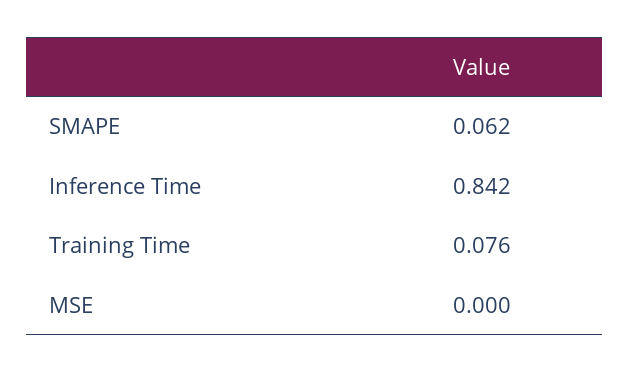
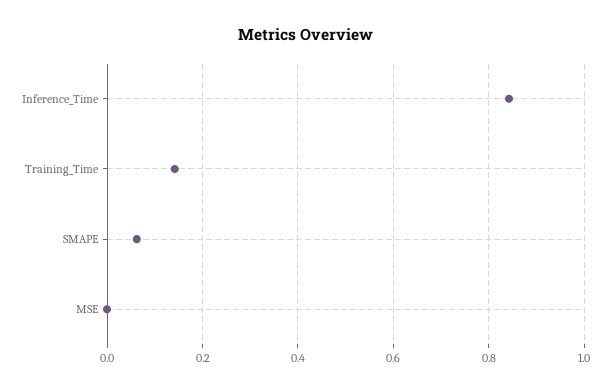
  {
    "SMAPE": 0.062,
    "Inference Time": 0.842,
-   "Training Time": 0.076,
+   "Training Time": 0.14,
    "MSE": 0
  }

